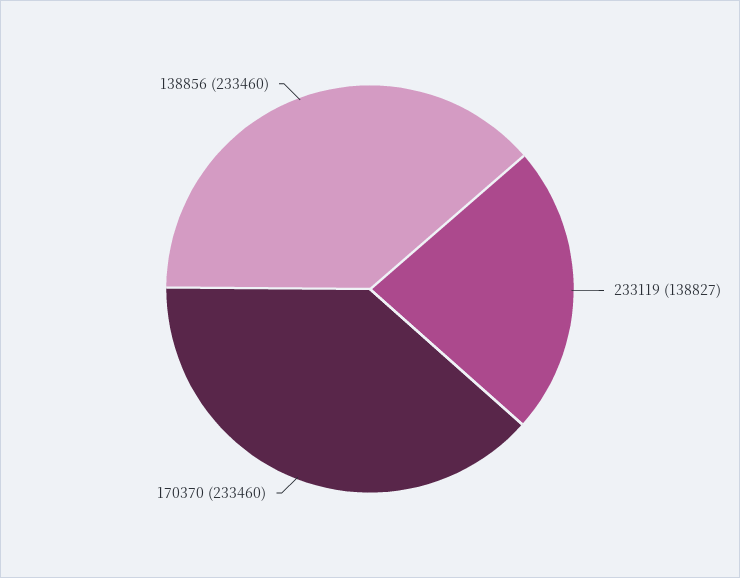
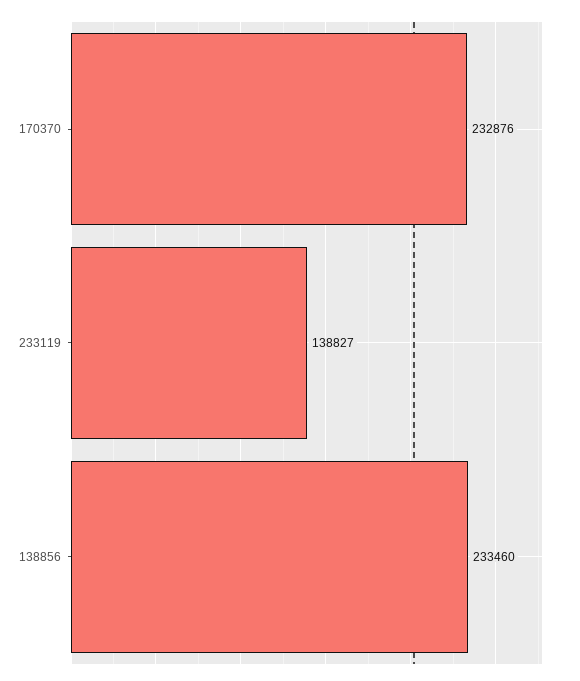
  {
    "233119": 138827,
-   "170370": 233460,
+   "170370": 232876,
    "138856": 233460
  }

